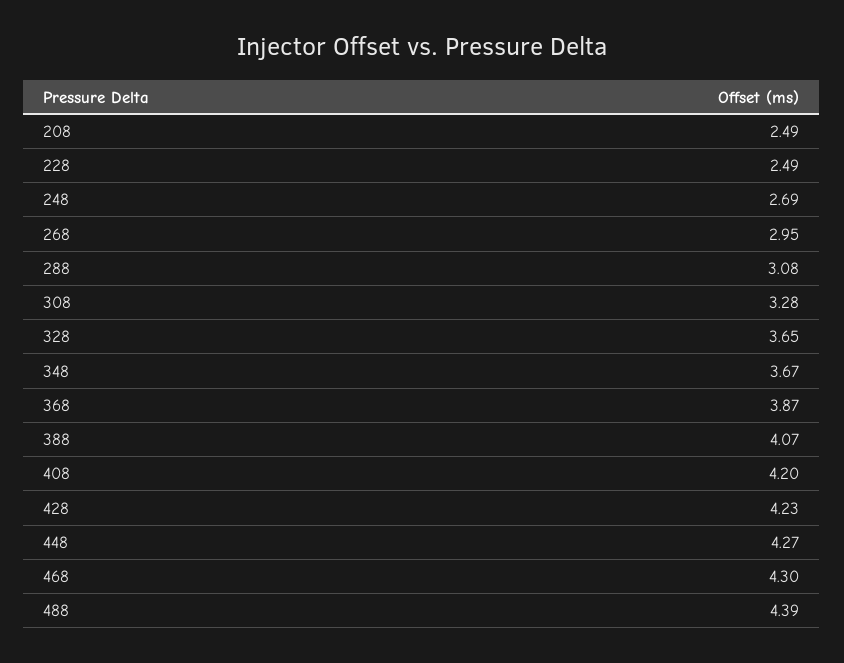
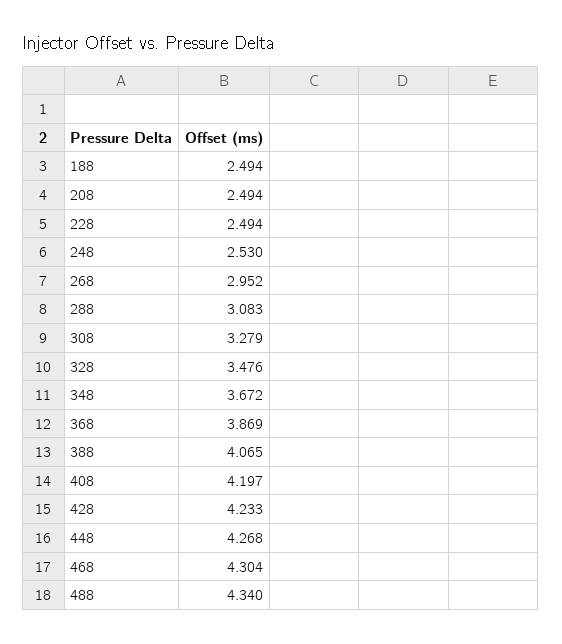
  {
    "208": 2.494,
    "228": 2.494,
-   "248": 2.69,
+   "248": 2.53,
    "268": 2.952,
    "288": 3.083,
    "308": 3.279,
-   "328": 3.65,
+   "328": 3.476,
    "348": 3.672,
    "368": 3.869,
    "388": 4.065,
    "408": 4.197,
    "428": 4.233,
    "448": 4.268,
    "468": 4.304,
-   "488": 4.39
+   "488": 4.34,
+   "188": 2.494
  }

